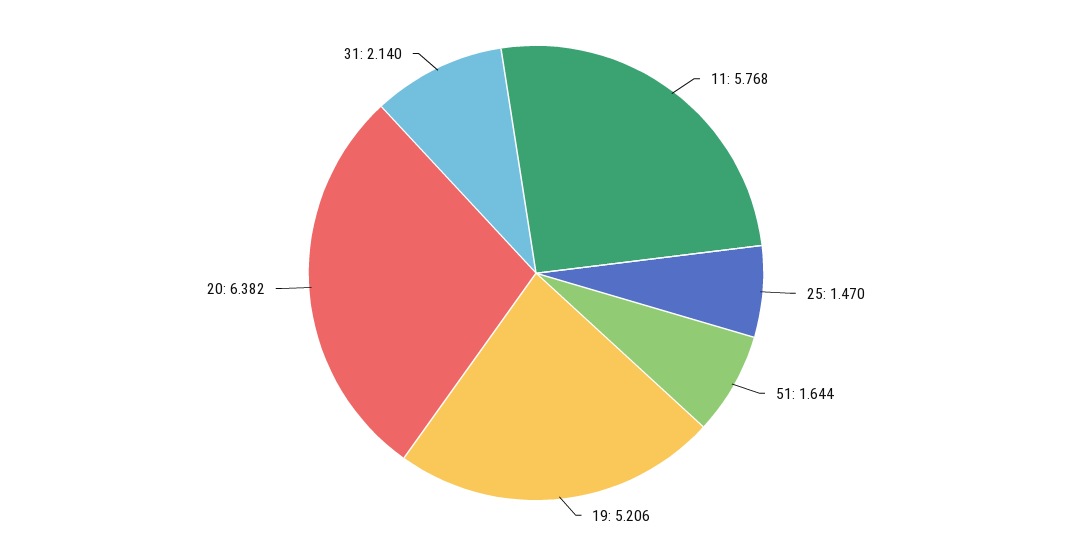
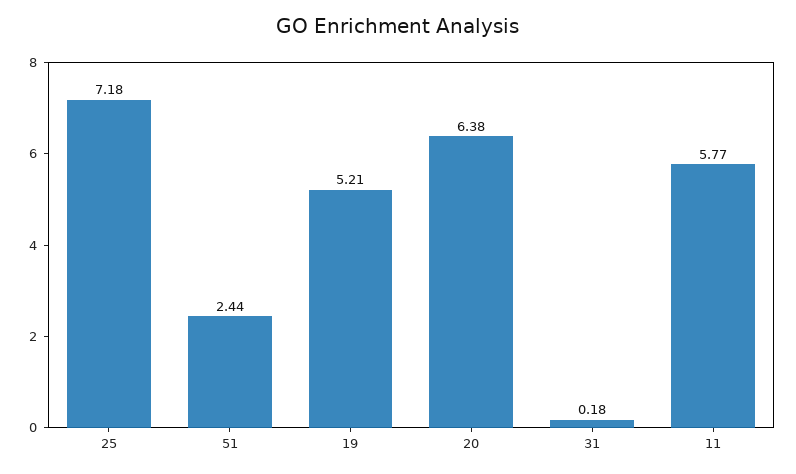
  {
    "11": 5.768,
-   "25": 1.47,
+   "25": 7.18,
-   "51": 1.644,
+   "51": 2.44,
    "19": 5.206,
    "20": 6.382,
-   "31": 2.14
+   "31": 0.18
  }

